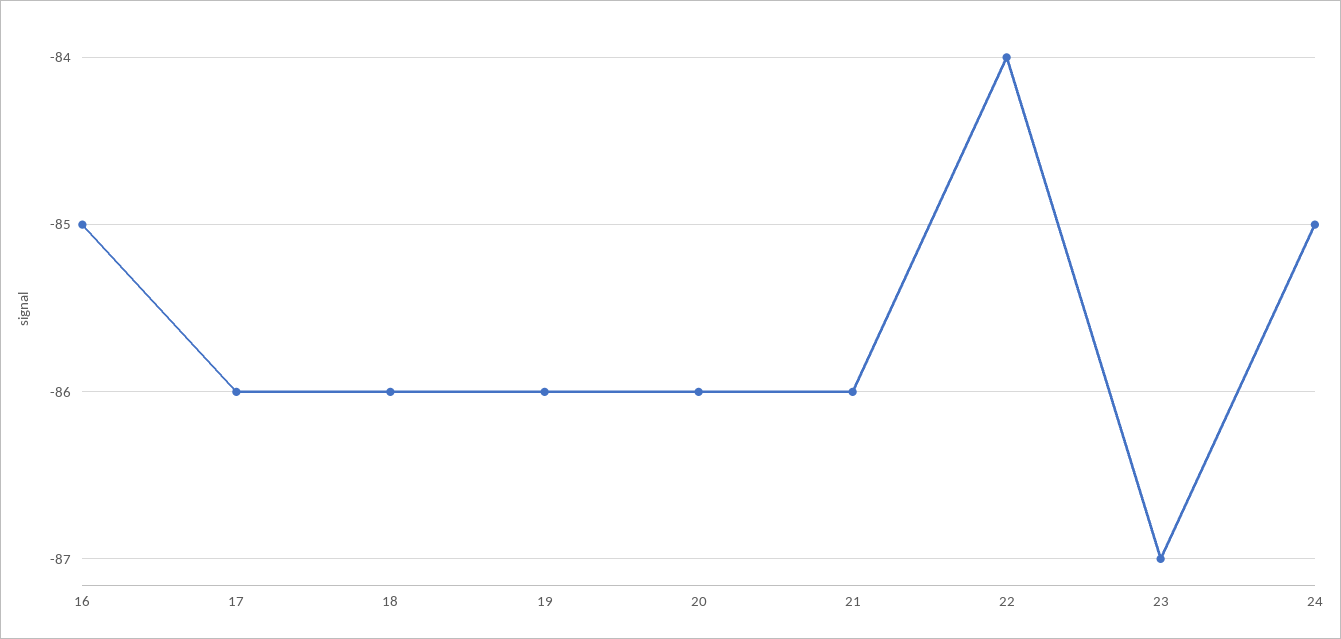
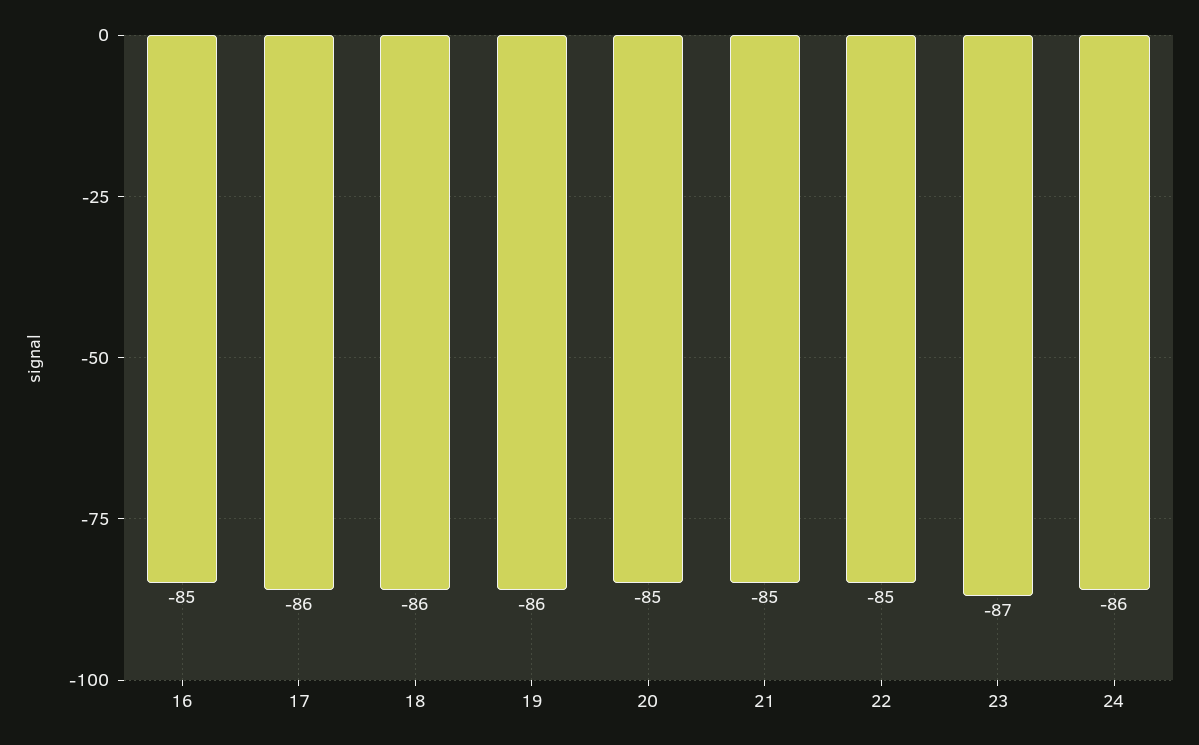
  {
    "16": -85,
    "17": -86,
    "18": -86,
    "19": -86,
-   "20": -86,
+   "20": -85,
-   "21": -86,
+   "21": -85,
-   "22": -84,
+   "22": -85,
    "23": -87,
-   "24": -85
+   "24": -86
  }

